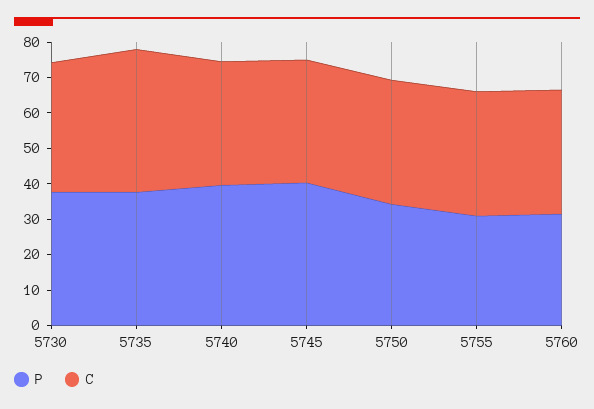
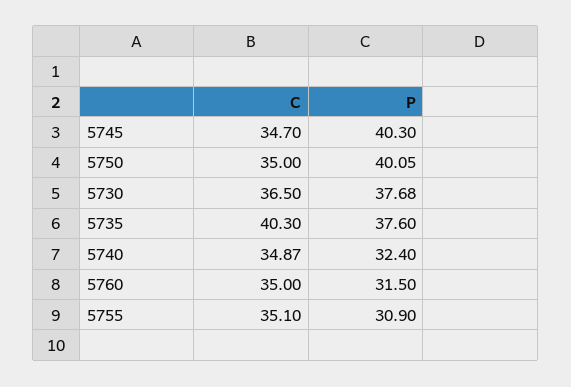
  {
    "P": {
      "5730": 37.68,
      "5735": 37.6,
-     "5740": 40,
+     "5740": 32.4,
      "5745": 40.3,
-     "5750": 35,
+     "5750": 40.05,
      "5755": 30.9,
      "5760": 31.5
    },
    "C": {
      "5730": 36.5,
      "5735": 40.3,
      "5740": 34.87,
      "5745": 34.7,
      "5750": 35,
      "5755": 35.1,
      "5760": 35
    }
  }

